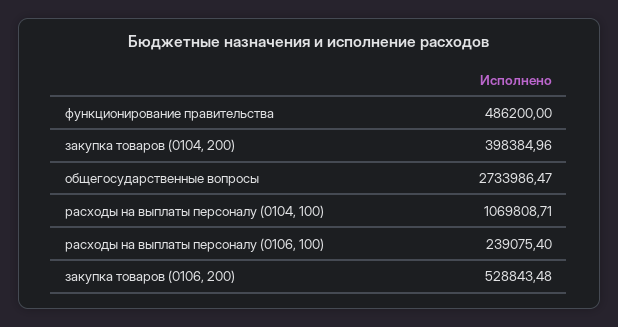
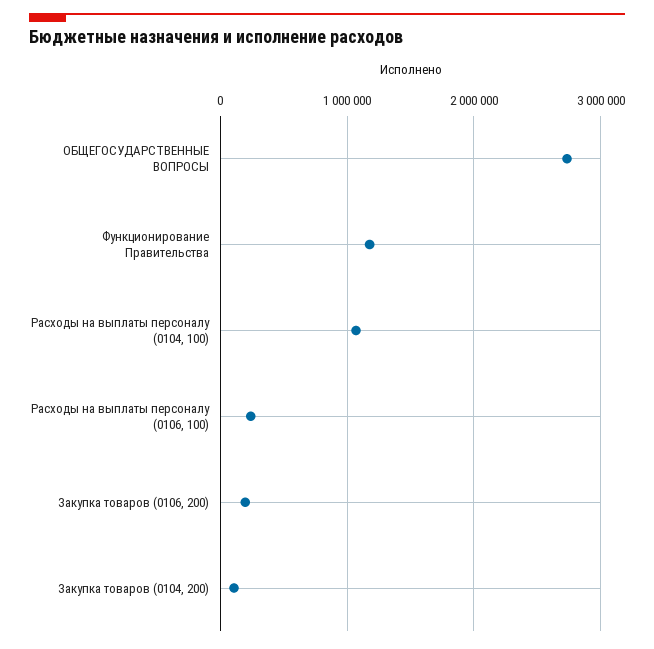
  {
-   "функционирование правительства": 486200,
+   "функционирование правительства": 1200000,
-   "закупка товаров (0104, 200)": 398384.96,
+   "закупка товаров (0104, 200)": 100000,
    "общегосударственные вопросы": 2733986.47,
    "расходы на выплаты персоналу (0104, 100)": 1069808.71,
    "расходы на выплаты персоналу (0106, 100)": 239075.4,
-   "закупка товаров (0106, 200)": 528843.48
+   "закупка товаров (0106, 200)": 200000
  }

